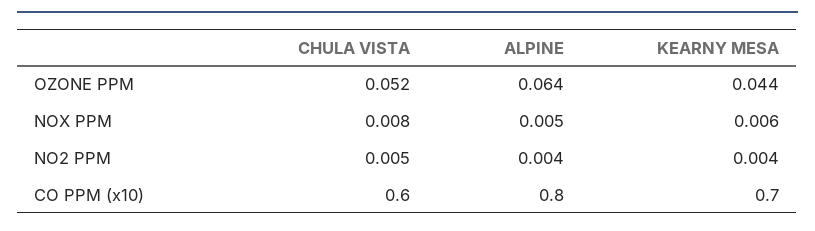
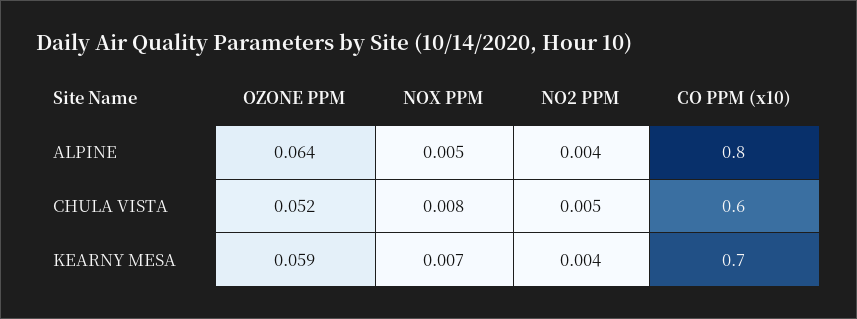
  {
    "CHULA VISTA": {
      "OZONE PPM": 0.052,
      "NOX PPM": 0.008,
      "NO2 PPM": 0.005,
      "CO PPM (x10)": 0.6
    },
    "ALPINE": {
      "OZONE PPM": 0.064,
      "NOX PPM": 0.005,
      "NO2 PPM": 0.004,
      "CO PPM (x10)": 0.8
    },
    "KEARNY MESA": {
-     "OZONE PPM": 0.044,
+     "OZONE PPM": 0.059,
-     "NOX PPM": 0.006,
+     "NOX PPM": 0.007,
      "NO2 PPM": 0.004,
      "CO PPM (x10)": 0.7
    }
  }

